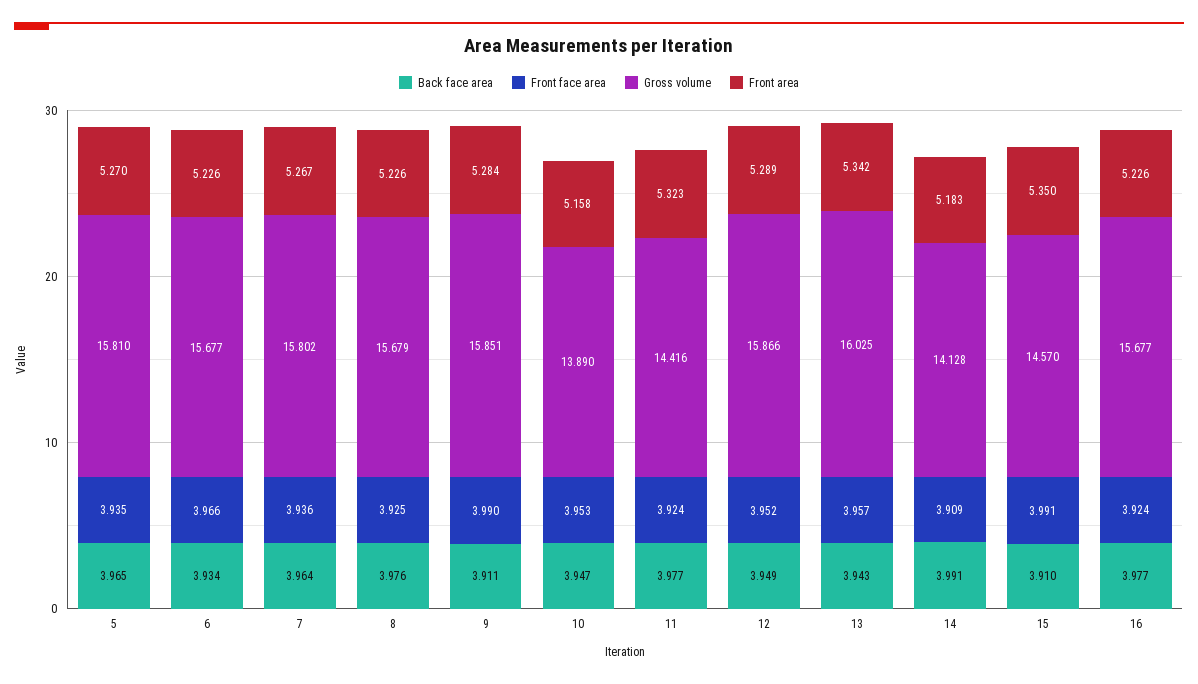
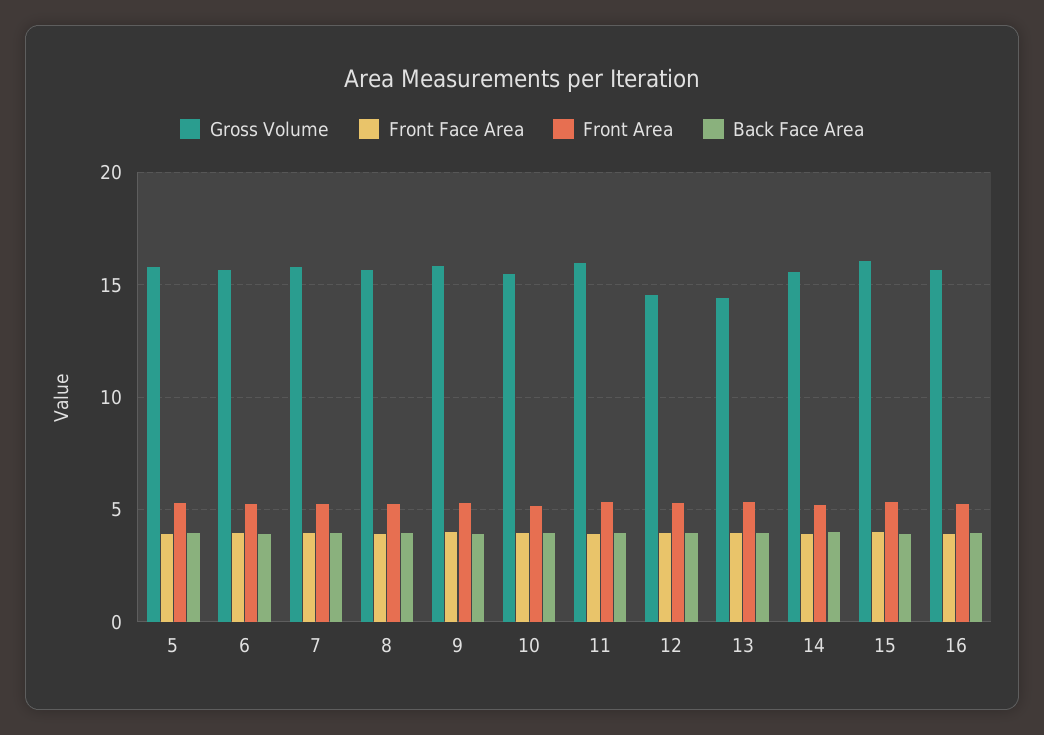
  {
    "Back face area": {
      "5": 3.965,
      "6": 3.934,
      "7": 3.964,
      "8": 3.976,
      "9": 3.911,
      "10": 3.947,
      "11": 3.977,
      "12": 3.949,
      "13": 3.943,
      "14": 3.991,
      "15": 3.91,
      "16": 3.977
    },
    "Front face area": {
      "5": 3.935,
      "6": 3.966,
      "7": 3.936,
      "8": 3.925,
      "9": 3.99,
      "10": 3.953,
      "11": 3.924,
      "12": 3.952,
      "13": 3.957,
      "14": 3.909,
      "15": 3.991,
      "16": 3.924
    },
    "Gross volume": {
      "5": 15.81,
      "6": 15.677,
      "7": 15.802,
      "8": 15.679,
      "9": 15.851,
-     "10": 13.89,
+     "10": 15.5,
-     "11": 14.416,
+     "11": 16,
-     "12": 15.866,
+     "12": 14.5,
-     "13": 16.025,
+     "13": 14.5,
-     "14": 14.128,
+     "14": 15.5,
-     "15": 14.57,
+     "15": 16,
      "16": 15.677
    },
    "Front area": {
      "5": 5.27,
      "6": 5.226,
      "7": 5.267,
      "8": 5.226,
      "9": 5.284,
      "10": 5.158,
      "11": 5.323,
      "12": 5.289,
      "13": 5.342,
      "14": 5.183,
      "15": 5.35,
      "16": 5.226
    }
  }

